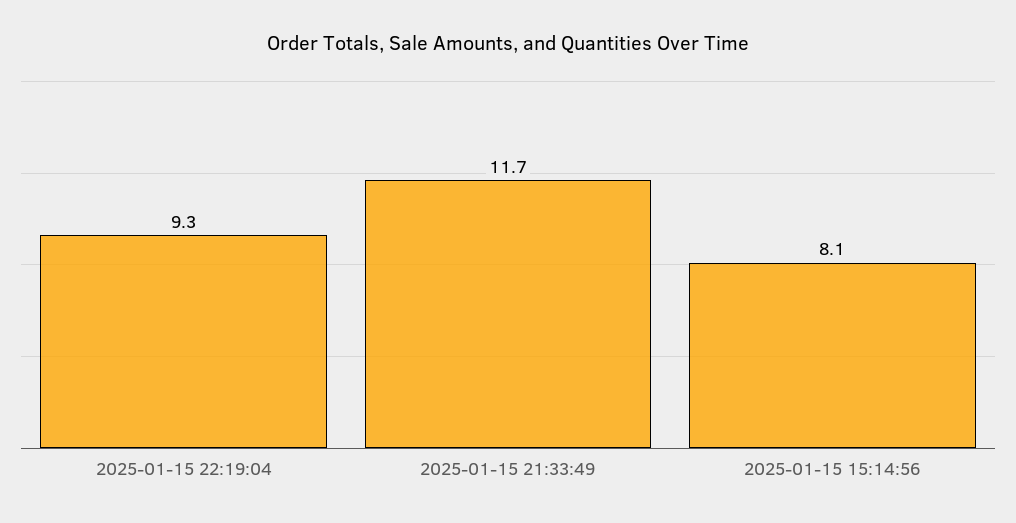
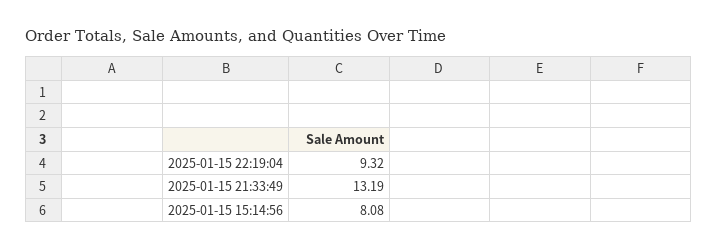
  {
    "2025-01-15 22:19:04": 9.32,
-   "2025-01-15 21:33:49": 11.7,
+   "2025-01-15 21:33:49": 13.19,
    "2025-01-15 15:14:56": 8.08
  }

